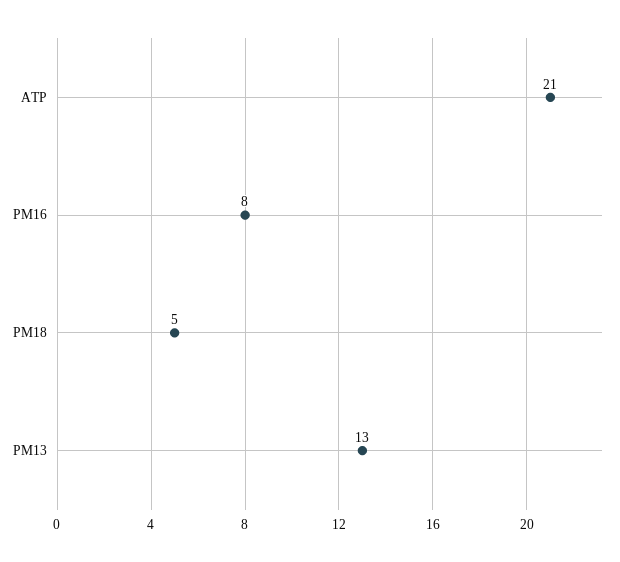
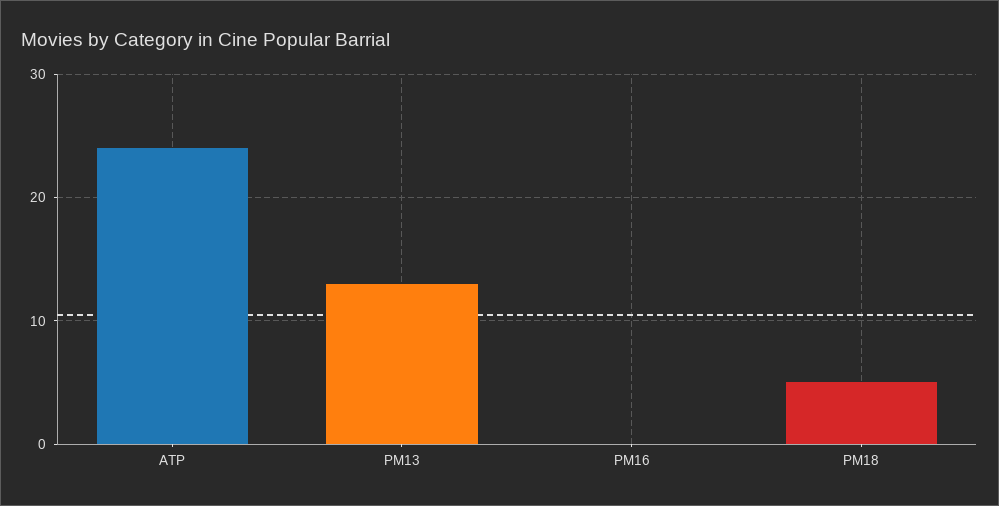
  {
-   "ATP": 21,
+   "ATP": 24,
-   "PM16": 8,
+   "PM16": 0,
    "PM18": 5,
    "PM13": 13
  }

